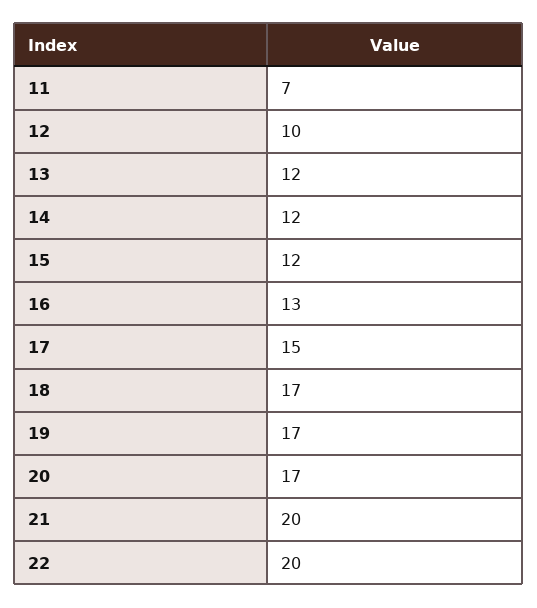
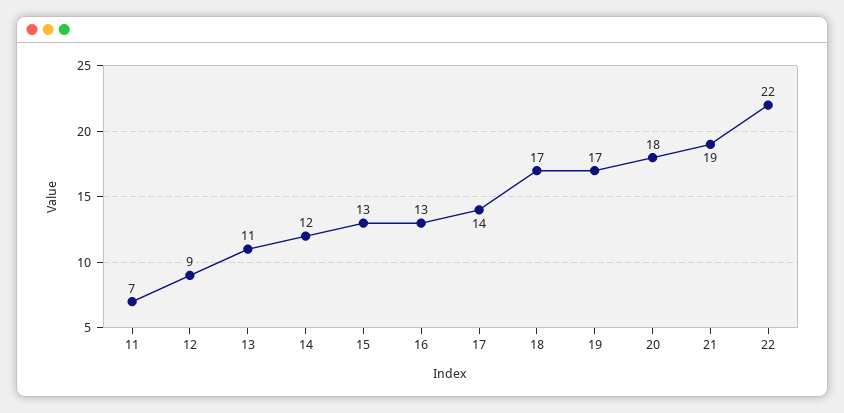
  {
    "11": 7,
-   "12": 10,
+   "12": 9,
-   "13": 12,
+   "13": 11,
    "14": 12,
-   "15": 12,
+   "15": 13,
    "16": 13,
-   "17": 15,
+   "17": 14,
    "18": 17,
    "19": 17,
-   "20": 17,
+   "20": 18,
-   "21": 20,
+   "21": 19,
-   "22": 20
+   "22": 22
  }

